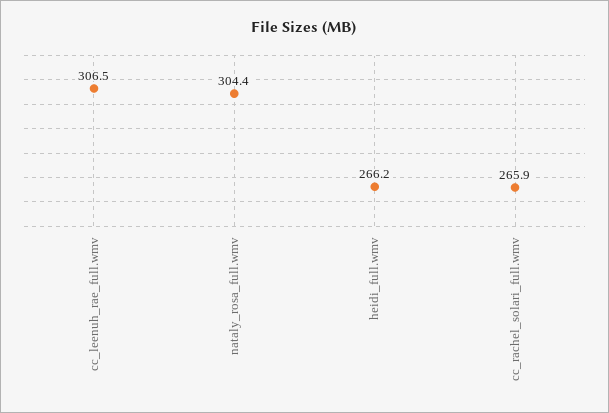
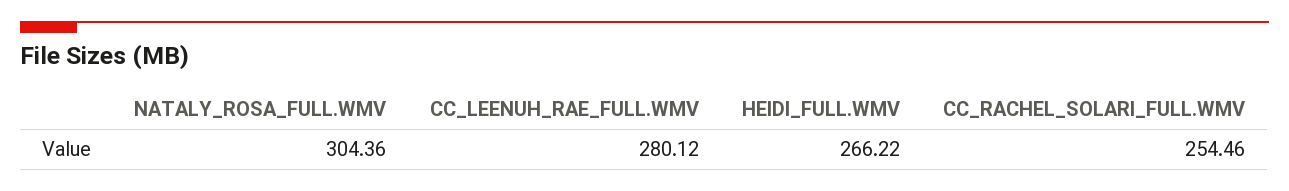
  {
-   "cc_leenuh_rae_full.wmv": 306.5,
+   "cc_leenuh_rae_full.wmv": 280.12,
    "nataly_rosa_full.wmv": 304.36,
    "heidi_full.wmv": 266.22,
-   "cc_rachel_solari_full.wmv": 265.9
+   "cc_rachel_solari_full.wmv": 254.46
  }

